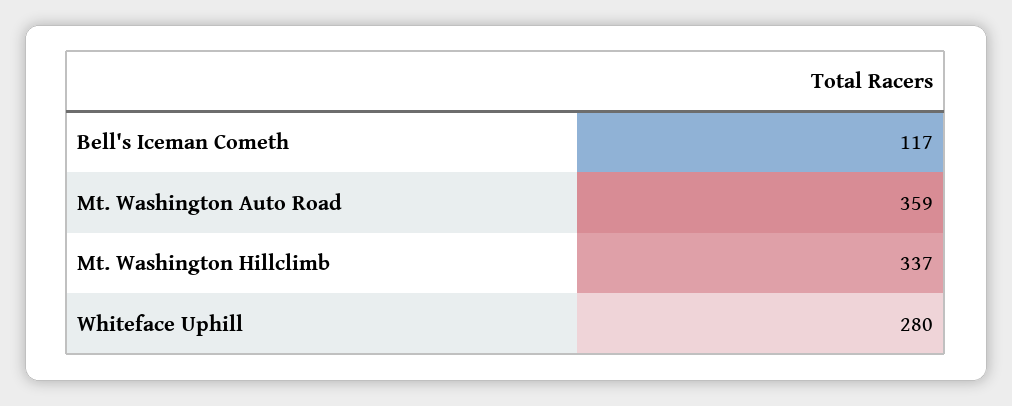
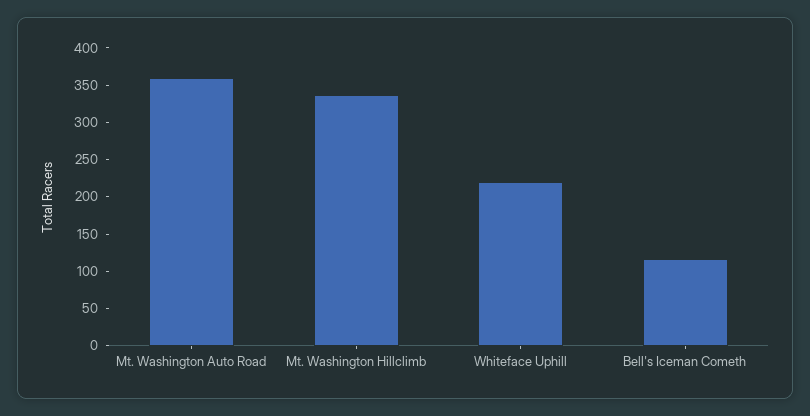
  {
    "Bell's Iceman Cometh": 117,
    "Mt. Washington Auto Road": 359,
    "Mt. Washington Hillclimb": 337,
-   "Whiteface Uphill": 280
+   "Whiteface Uphill": 225
  }

